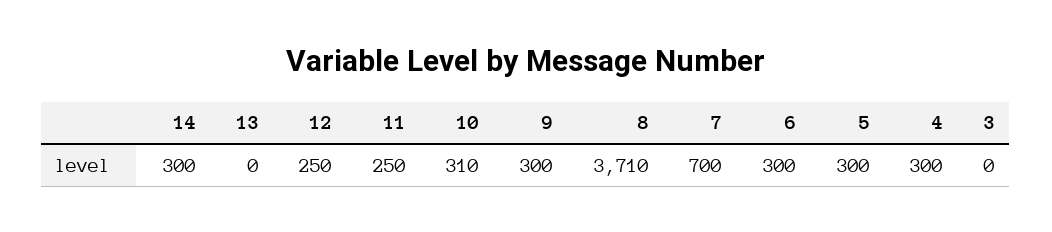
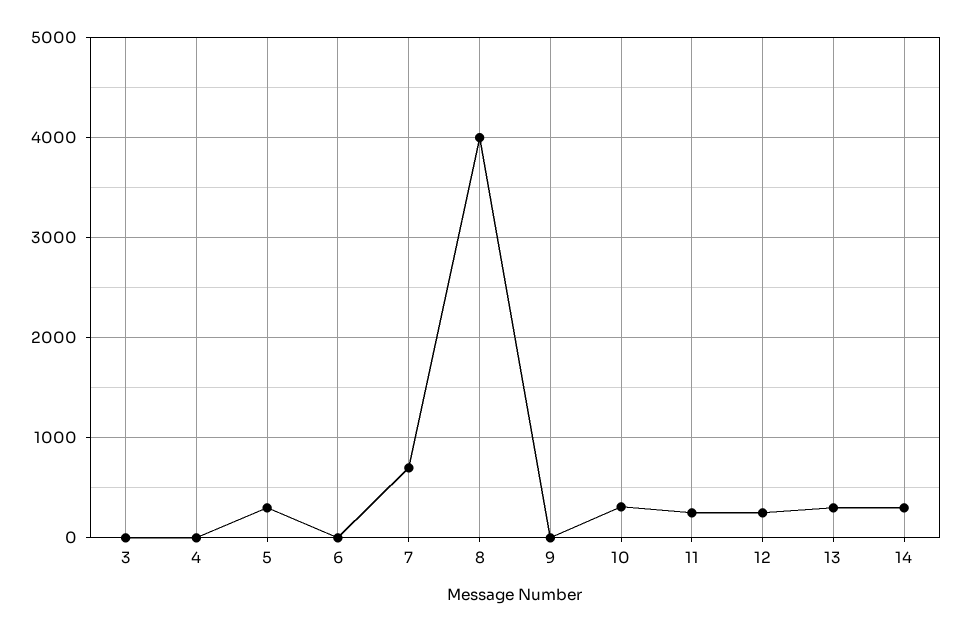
  {
    "14": 300,
-   "13": 0,
+   "13": 300,
    "12": 250,
    "11": 250,
    "10": 310,
-   "9": 300,
+   "9": 0,
-   "8": 3710,
+   "8": 4000,
    "7": 700,
-   "6": 300,
+   "6": 0,
    "5": 300,
-   "4": 300,
+   "4": 0,
    "3": 0
  }

